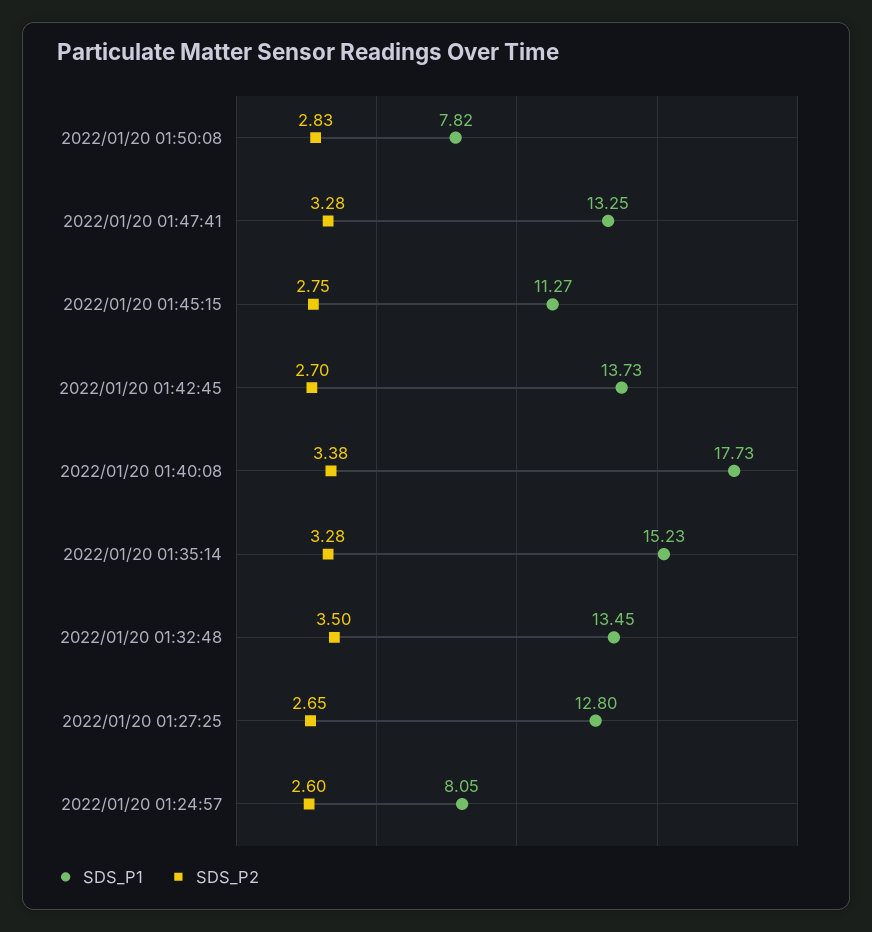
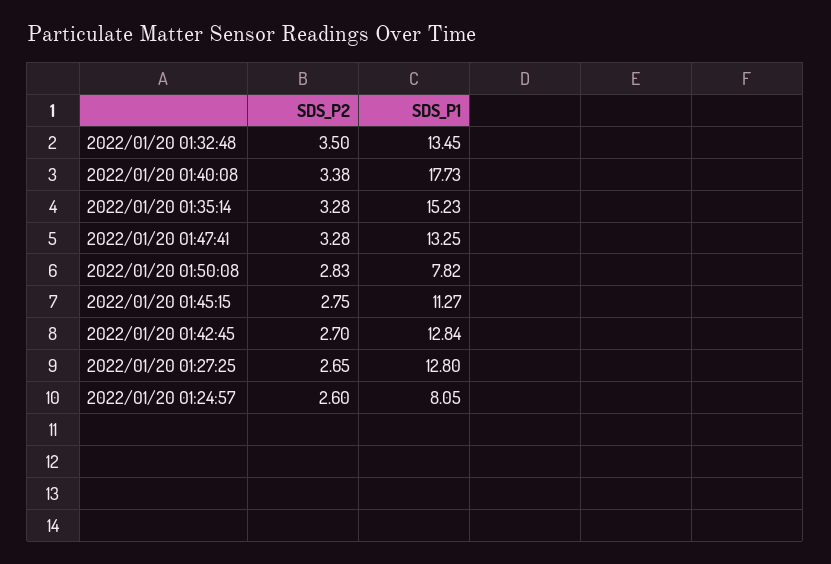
  {
    "SDS_P1": {
      "2022/01/20 01:50:08": 7.82,
      "2022/01/20 01:47:41": 13.25,
      "2022/01/20 01:45:15": 11.27,
-     "2022/01/20 01:42:45": 13.73,
+     "2022/01/20 01:42:45": 12.84,
      "2022/01/20 01:40:08": 17.73,
      "2022/01/20 01:35:14": 15.23,
      "2022/01/20 01:32:48": 13.45,
      "2022/01/20 01:27:25": 12.8,
      "2022/01/20 01:24:57": 8.05
    },
    "SDS_P2": {
      "2022/01/20 01:50:08": 2.83,
      "2022/01/20 01:47:41": 3.28,
      "2022/01/20 01:45:15": 2.75,
      "2022/01/20 01:42:45": 2.7,
      "2022/01/20 01:40:08": 3.38,
      "2022/01/20 01:35:14": 3.28,
      "2022/01/20 01:32:48": 3.5,
      "2022/01/20 01:27:25": 2.65,
      "2022/01/20 01:24:57": 2.6
    }
  }

